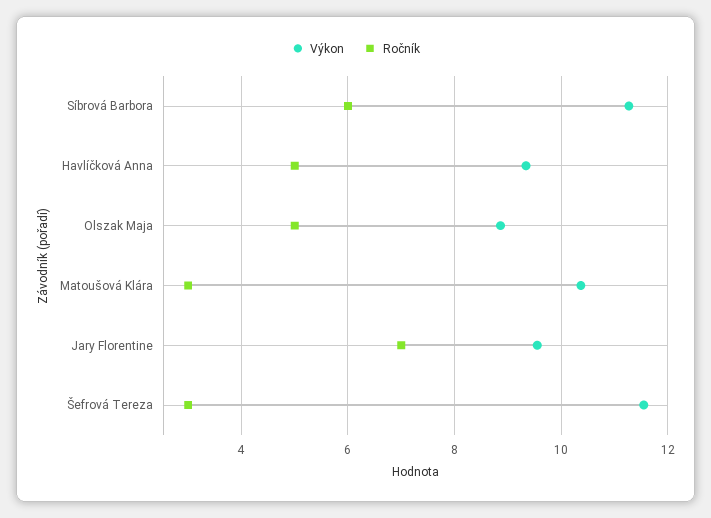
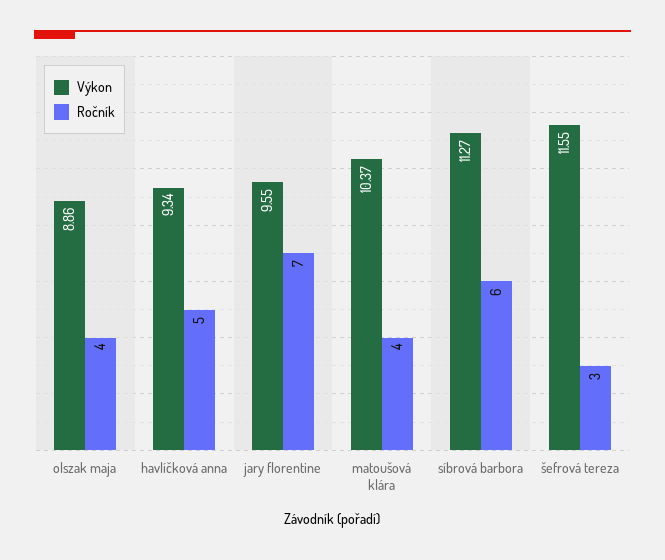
  {
    "Výkon": {
      "Síbrová Barbora": 11.27,
      "Havlíčková Anna": 9.34,
      "Olszak Maja": 8.86,
      "Matoušová Klára": 10.37,
      "Jary Florentine": 9.55,
      "Šefrová Tereza": 11.55
    },
    "Ročník": {
      "Síbrová Barbora": 6,
      "Havlíčková Anna": 5,
-     "Olszak Maja": 5,
+     "Olszak Maja": 4,
-     "Matoušová Klára": 3,
+     "Matoušová Klára": 4,
      "Jary Florentine": 7,
      "Šefrová Tereza": 3
    }
  }

